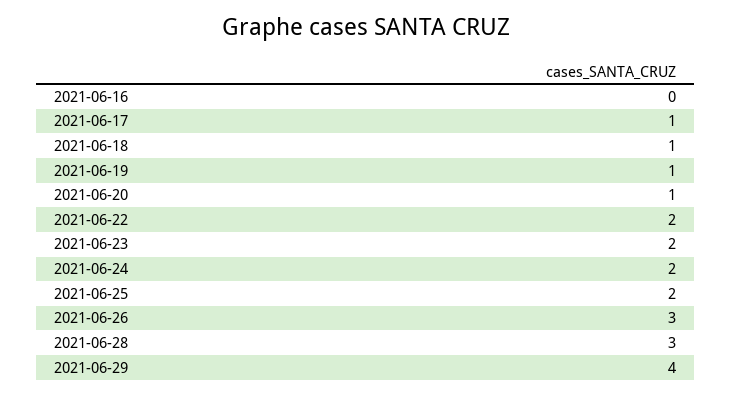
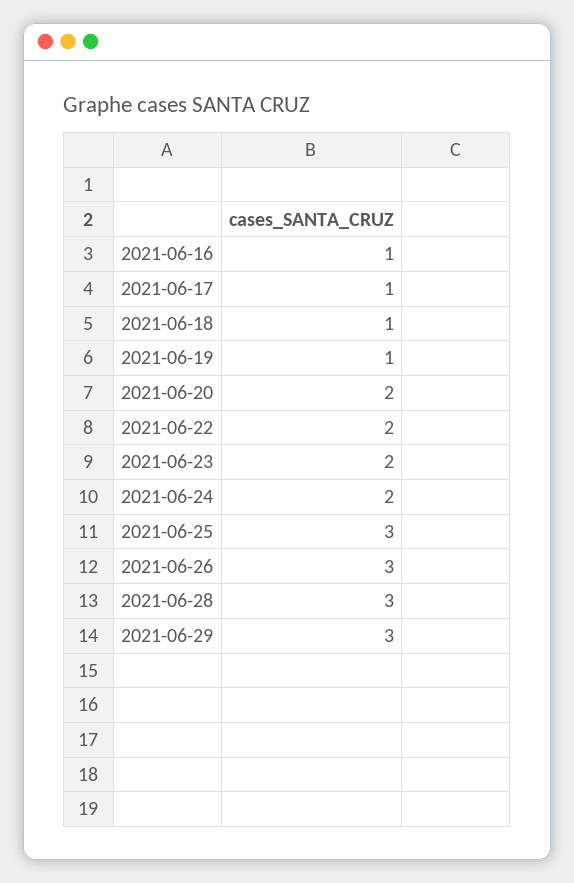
  {
-   "2021-06-16": 0,
+   "2021-06-16": 1,
    "2021-06-17": 1,
    "2021-06-18": 1,
    "2021-06-19": 1,
-   "2021-06-20": 1,
+   "2021-06-20": 2,
    "2021-06-22": 2,
    "2021-06-23": 2,
    "2021-06-24": 2,
-   "2021-06-25": 2,
+   "2021-06-25": 3,
    "2021-06-26": 3,
    "2021-06-28": 3,
-   "2021-06-29": 4
+   "2021-06-29": 3
  }

